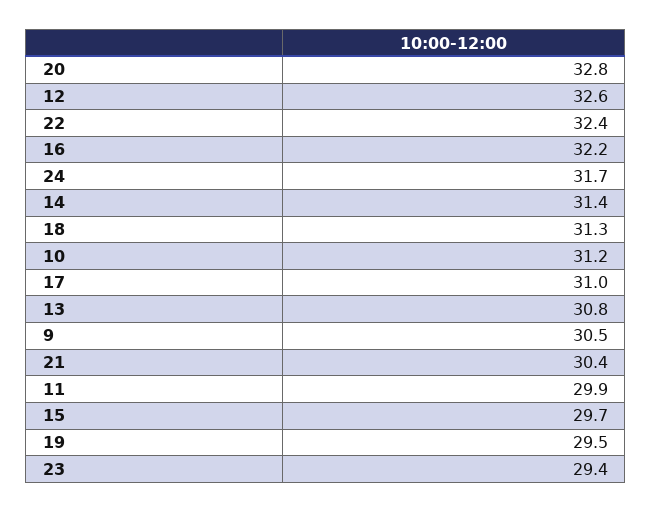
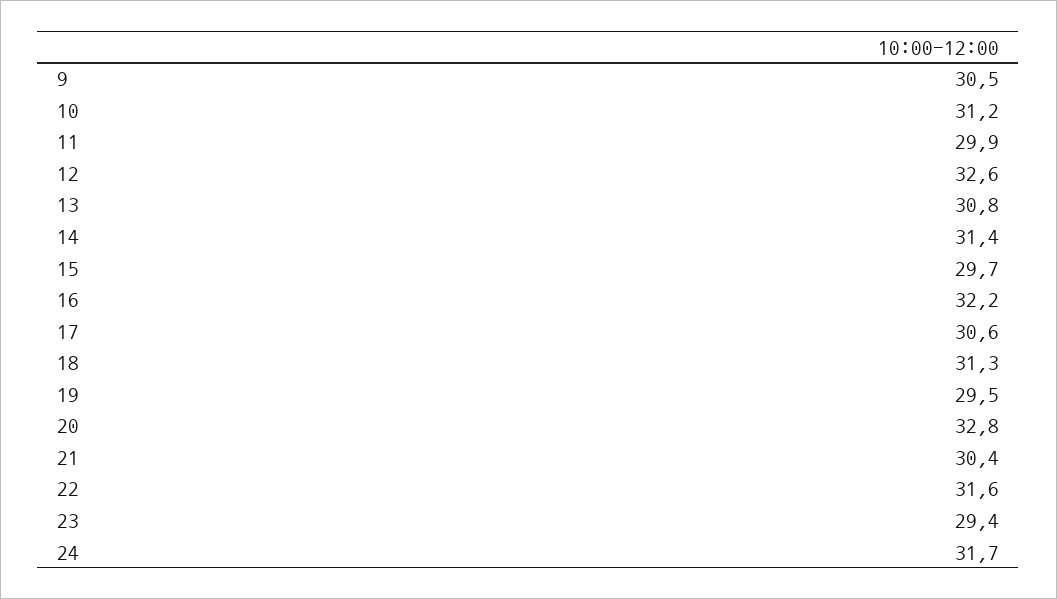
  {
    "20": 32.8,
    "12": 32.6,
-   "22": 32.4,
+   "22": 31.6,
    "16": 32.2,
    "24": 31.7,
    "14": 31.4,
    "18": 31.3,
    "10": 31.2,
-   "17": 31,
+   "17": 30.6,
    "13": 30.8,
    "9": 30.5,
    "21": 30.4,
    "11": 29.9,
    "15": 29.7,
    "19": 29.5,
    "23": 29.4
  }

